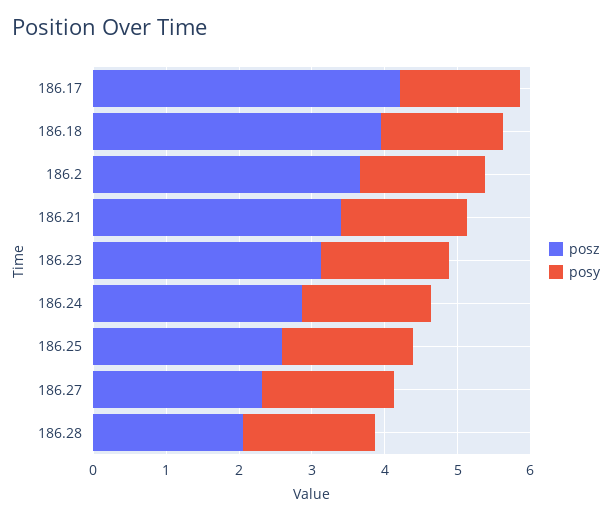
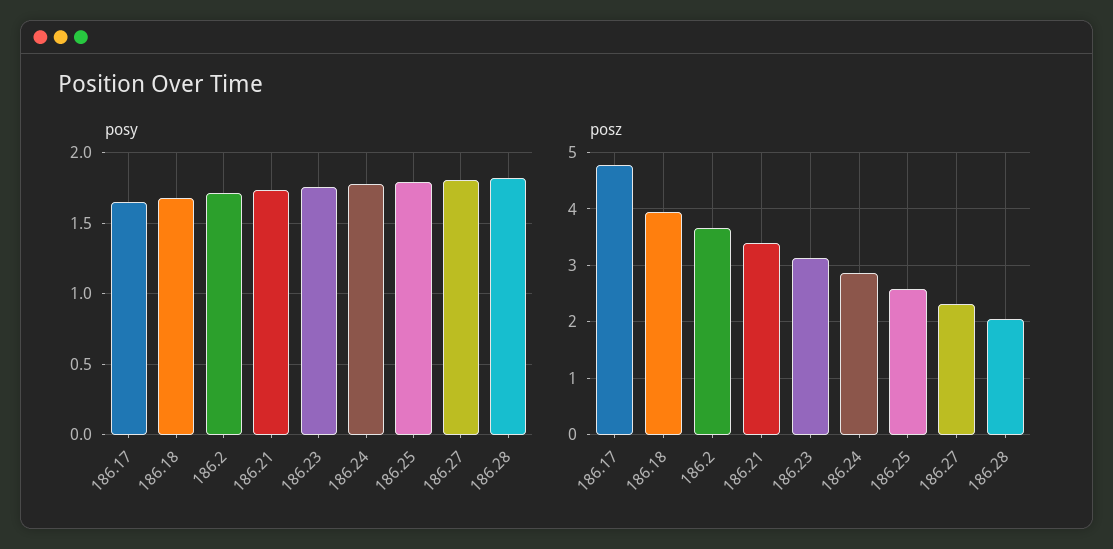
  {
    "posz": {
-     "186.17": 4.2,
+     "186.17": 4.8,
      "186.18": 4,
      "186.2": 3.6,
      "186.21": 3.4,
      "186.23": 3.2,
      "186.24": 2.8,
      "186.25": 2.6,
      "186.27": 2.4,
      "186.28": 2
    },
    "posy": {
      "186.17": 1.65,
      "186.18": 1.7,
      "186.2": 1.7,
      "186.21": 1.75,
      "186.23": 1.75,
      "186.24": 1.8,
      "186.25": 1.8,
      "186.27": 1.8,
      "186.28": 1.8
    }
  }

